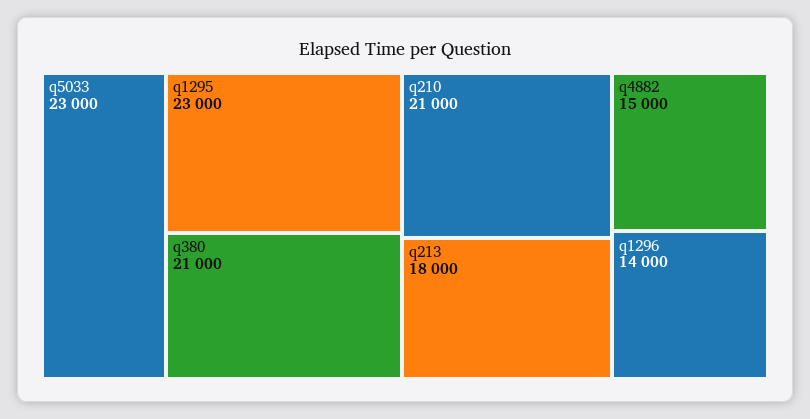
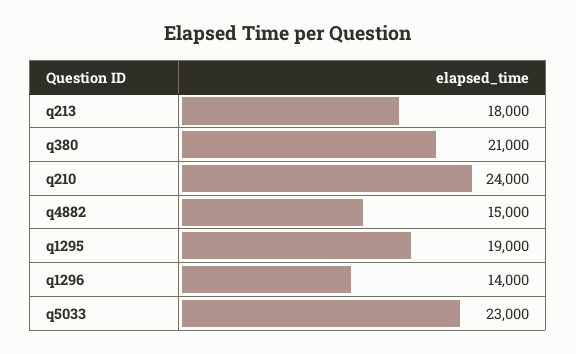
  {
    "q5033": 23000,
-   "q1295": 23000,
+   "q1295": 19000,
    "q380": 21000,
-   "q210": 21000,
+   "q210": 24000,
    "q213": 18000,
    "q4882": 15000,
    "q1296": 14000
  }

